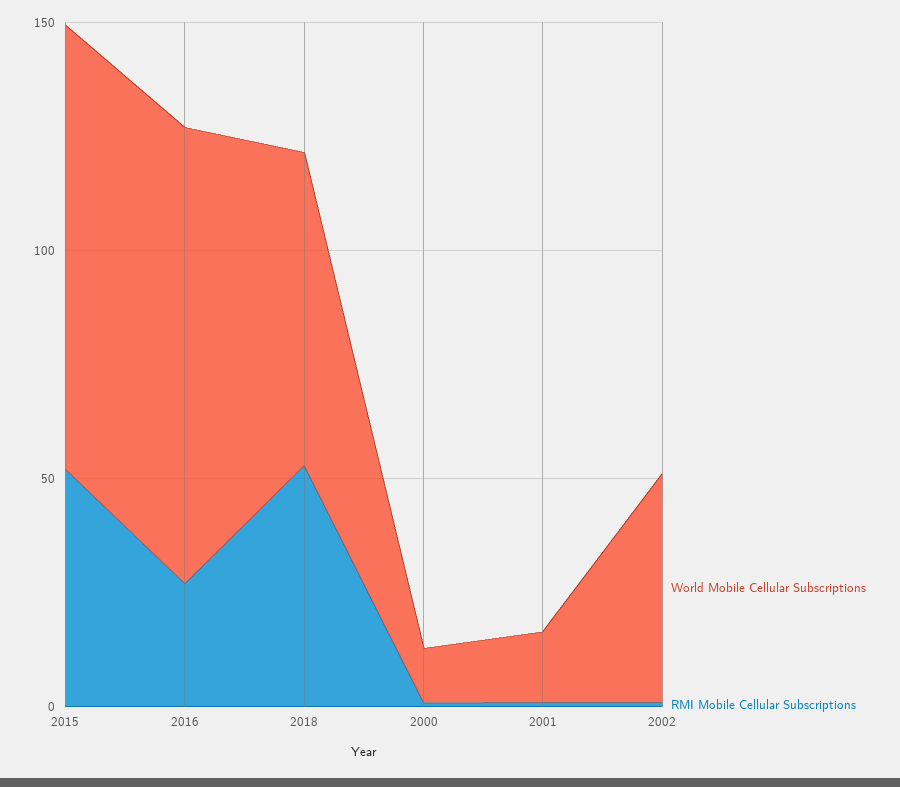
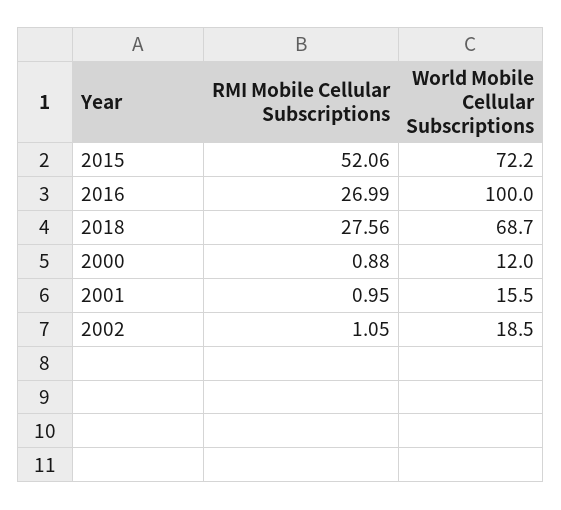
  {
    "World Mobile Cellular Subscriptions": {
-     "2015": 100,
+     "2015": 72.2,
      "2016": 100,
      "2018": 68.7,
      "2000": 12,
      "2001": 15.5,
-     "2002": 50
+     "2002": 18.5
    },
    "RMI Mobile Cellular Subscriptions": {
      "2015": 52.06,
      "2016": 26.99,
-     "2018": 50,
+     "2018": 27.56,
      "2000": 0.88,
      "2001": 0.95,
      "2002": 1.05
    }
  }

